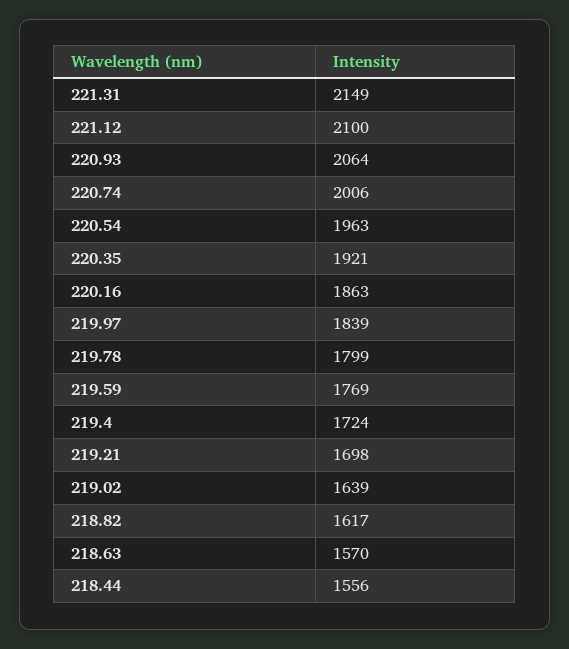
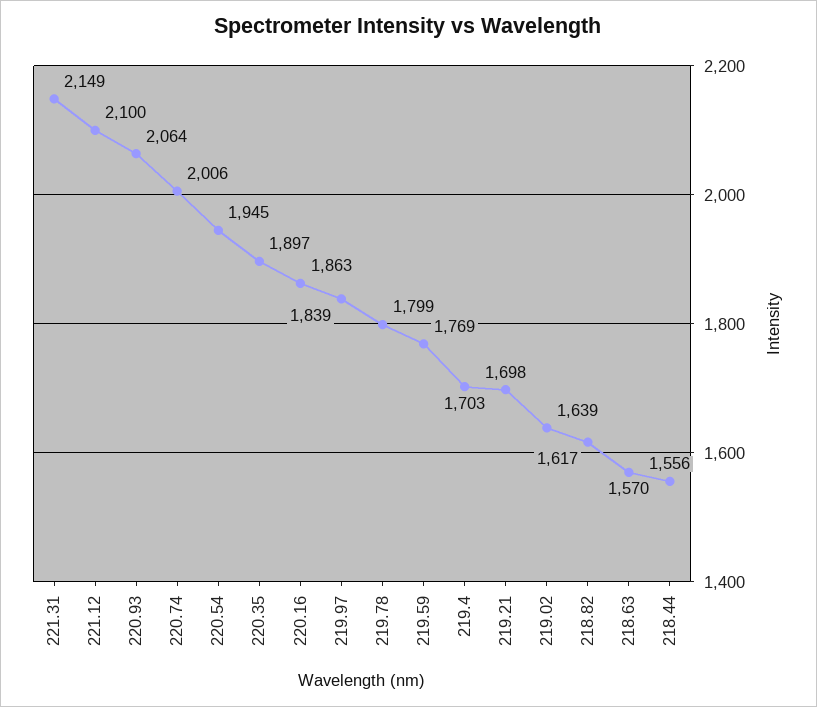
  {
    "221.31": 2149,
    "221.12": 2100,
    "220.93": 2064,
    "220.74": 2006,
-   "220.54": 1963,
+   "220.54": 1945,
-   "220.35": 1921,
+   "220.35": 1897,
    "220.16": 1863,
    "219.97": 1839,
    "219.78": 1799,
    "219.59": 1769,
-   "219.4": 1724,
+   "219.4": 1703,
    "219.21": 1698,
    "219.02": 1639,
    "218.82": 1617,
    "218.63": 1570,
    "218.44": 1556
  }

